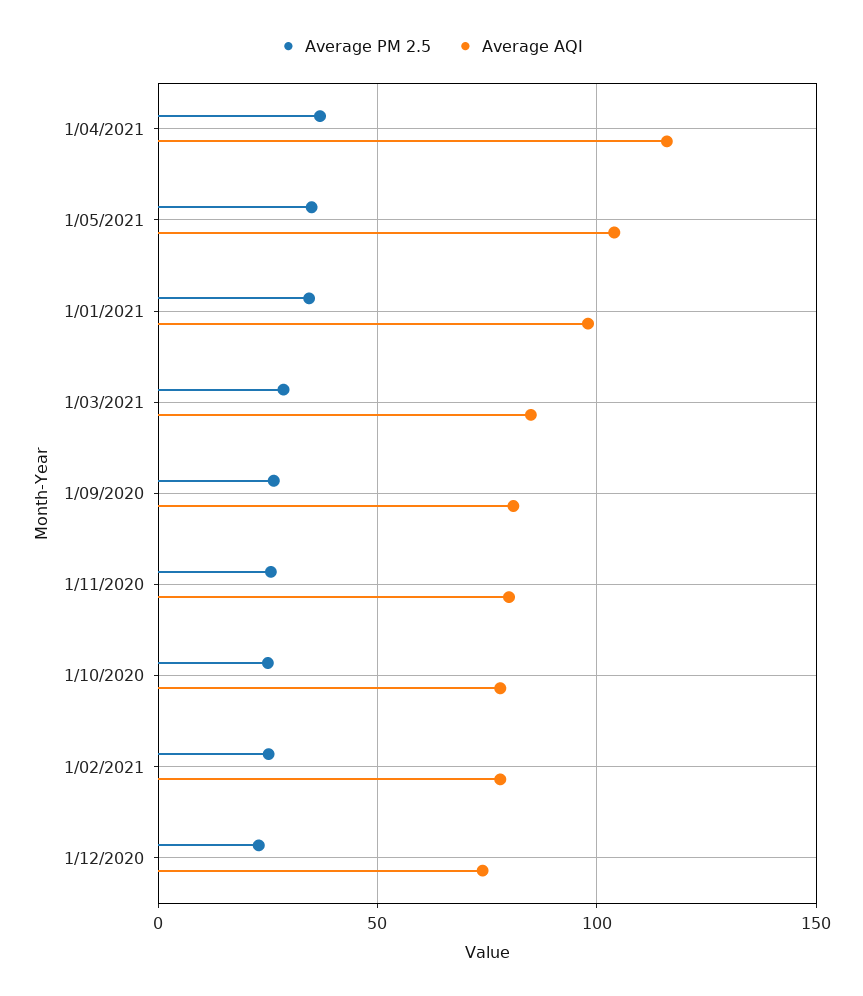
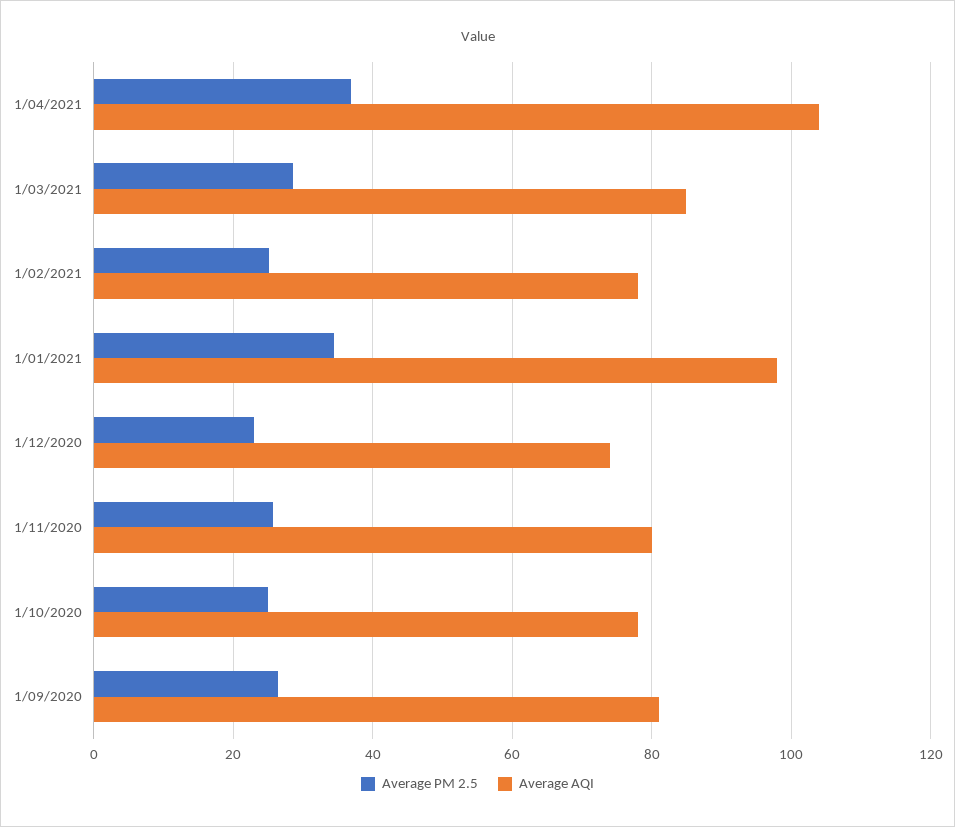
  {
    "Average PM 2.5": {
      "1/04/2021": 36,
-     "1/05/2021": 35,
      "1/01/2021": 34,
      "1/03/2021": 28,
      "1/09/2020": 26,
      "1/11/2020": 26,
      "1/10/2020": 26,
      "1/02/2021": 26,
      "1/12/2020": 22
    },
    "Average AQI": {
-     "1/04/2021": 115,
+     "1/04/2021": 104,
-     "1/05/2021": 105,
      "1/01/2021": 98,
      "1/03/2021": 86,
      "1/09/2020": 82,
      "1/11/2020": 80,
      "1/10/2020": 78,
      "1/02/2021": 78,
      "1/12/2020": 74
    }
  }

